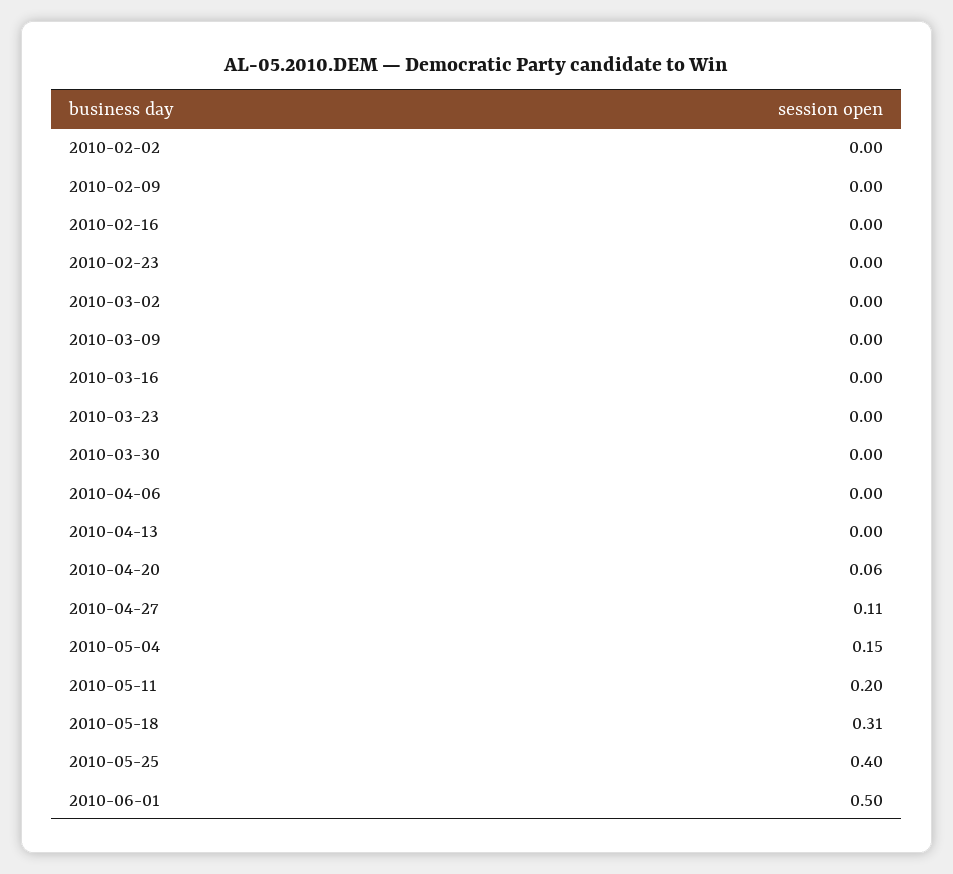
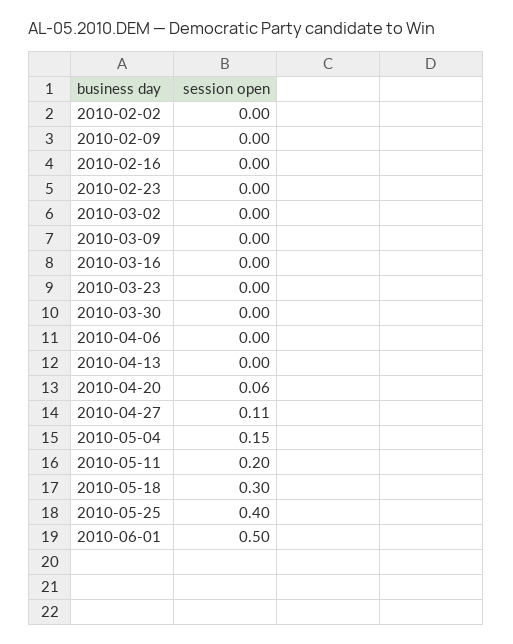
  {
    "2010-02-02": 0,
    "2010-02-09": 0,
    "2010-02-16": 0,
    "2010-02-23": 0,
    "2010-03-02": 0,
    "2010-03-09": 0,
    "2010-03-16": 0,
    "2010-03-23": 0,
    "2010-03-30": 0,
    "2010-04-06": 0,
    "2010-04-13": 0,
    "2010-04-20": 0.06,
    "2010-04-27": 0.11,
    "2010-05-04": 0.15,
    "2010-05-11": 0.2,
-   "2010-05-18": 0.31,
+   "2010-05-18": 0.3,
    "2010-05-25": 0.4,
    "2010-06-01": 0.5
  }

